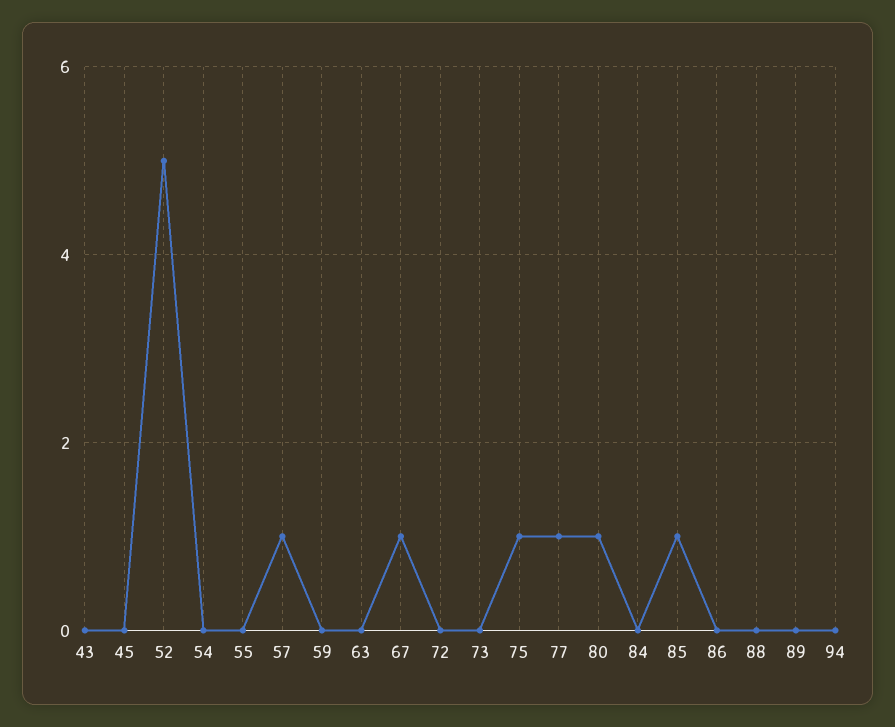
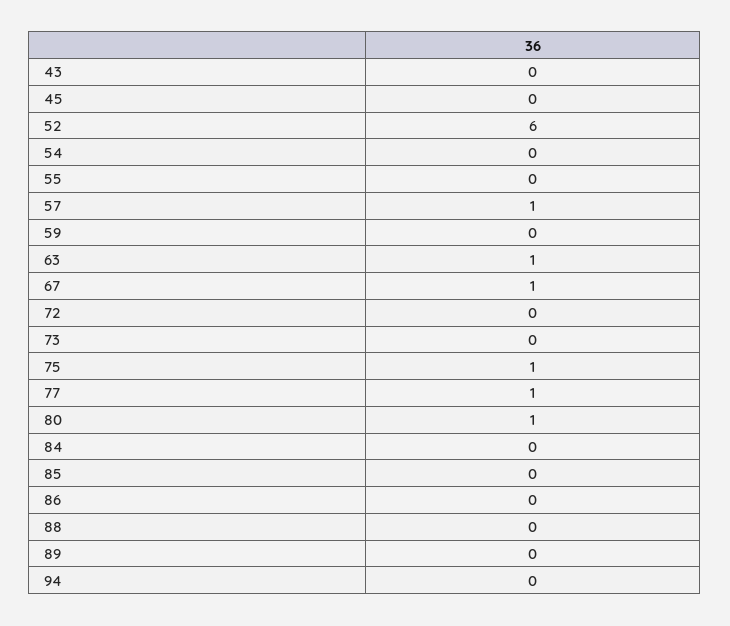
  {
    "43": 0,
    "45": 0,
-   "52": 5,
+   "52": 6,
    "54": 0,
    "55": 0,
    "57": 1,
    "59": 0,
-   "63": 0,
+   "63": 1,
    "67": 1,
    "72": 0,
    "73": 0,
    "75": 1,
    "77": 1,
    "80": 1,
    "84": 0,
-   "85": 1,
+   "85": 0,
    "86": 0,
    "88": 0,
    "89": 0,
    "94": 0
  }

